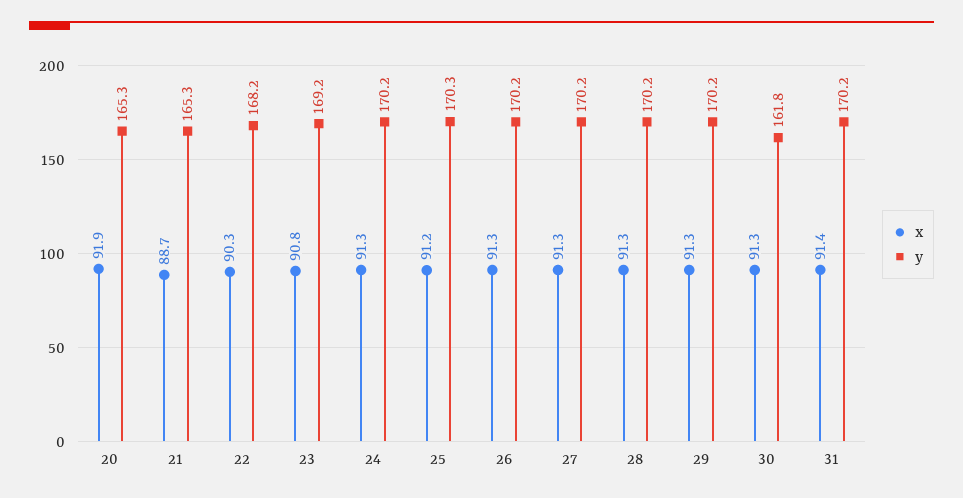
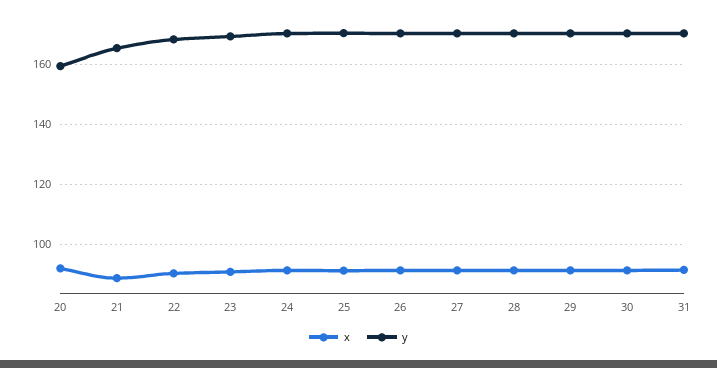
  {
    "x": {
      "20": 91.9,
      "21": 88.7,
      "22": 90.3,
      "23": 90.8,
      "24": 91.3,
      "25": 91.2,
      "26": 91.3,
      "27": 91.3,
      "28": 91.3,
      "29": 91.3,
      "30": 91.3,
      "31": 91.4
    },
    "y": {
-     "20": 165.3,
+     "20": 160,
      "21": 165.3,
      "22": 168.2,
      "23": 169.2,
      "24": 170.2,
      "25": 170.3,
      "26": 170.2,
      "27": 170.2,
      "28": 170.2,
      "29": 170.2,
-     "30": 161.8,
+     "30": 170,
      "31": 170.2
    }
  }

